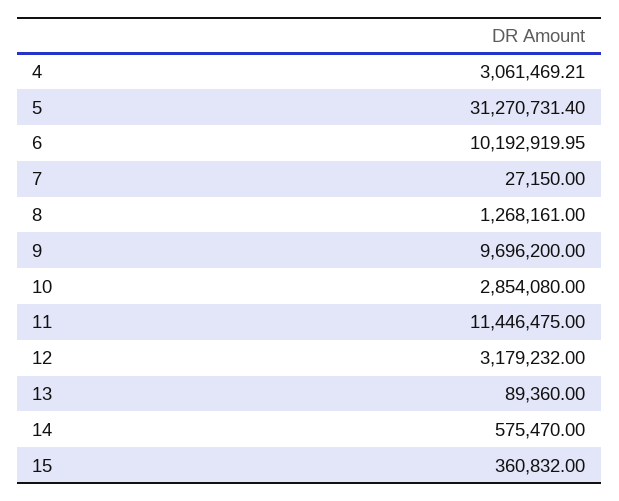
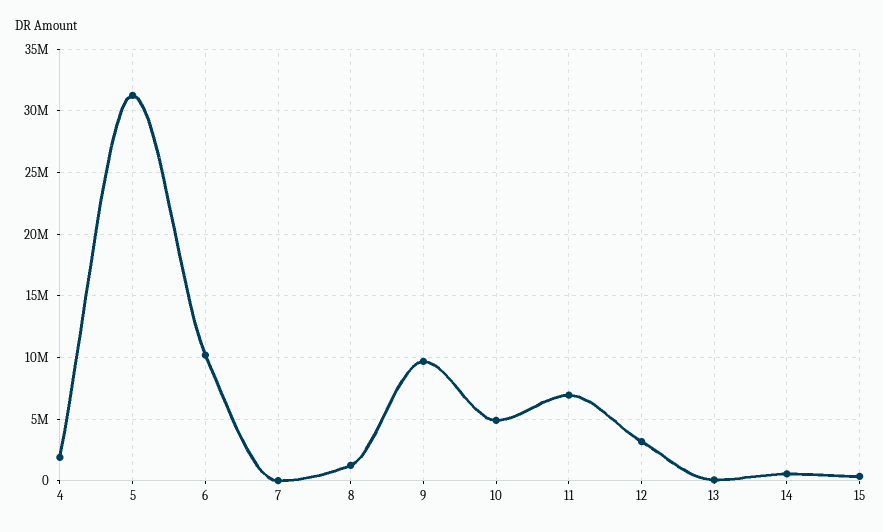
  {
-   "4": 3061469.21,
+   "4": 2000000,
    "5": 31270731.4,
    "6": 10192919.95,
    "7": 27150,
    "8": 1268161,
    "9": 9696200,
-   "10": 2854080,
+   "10": 5000000,
-   "11": 11446475,
+   "11": 7000000,
    "12": 3179232,
    "13": 89360,
    "14": 575470,
    "15": 360832
  }

